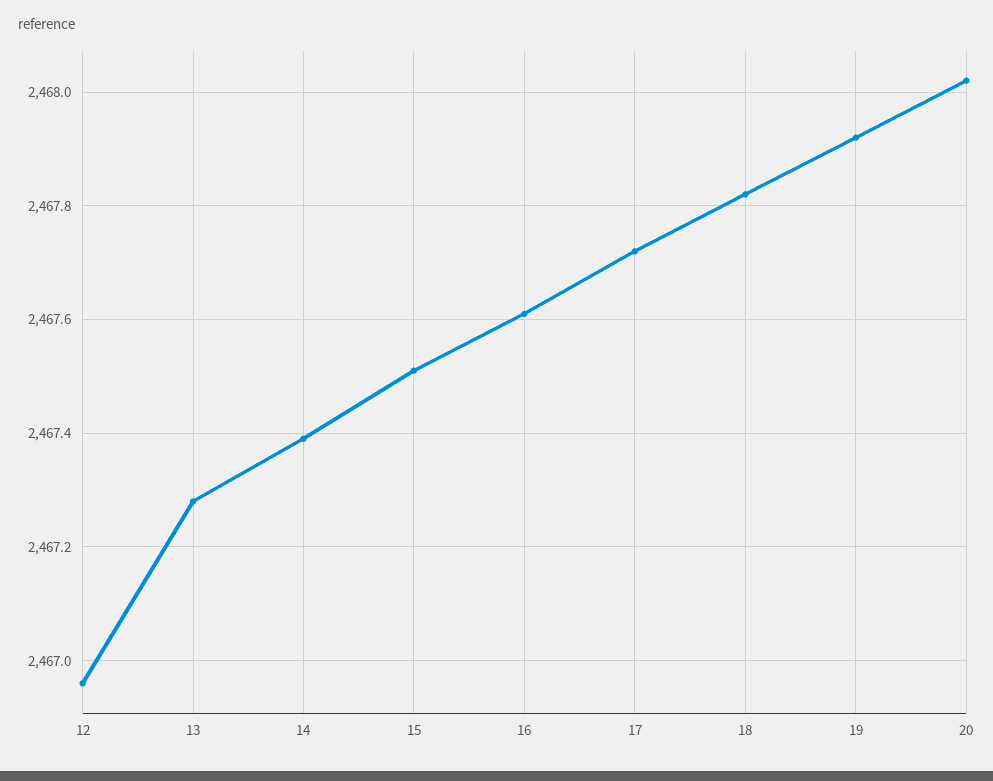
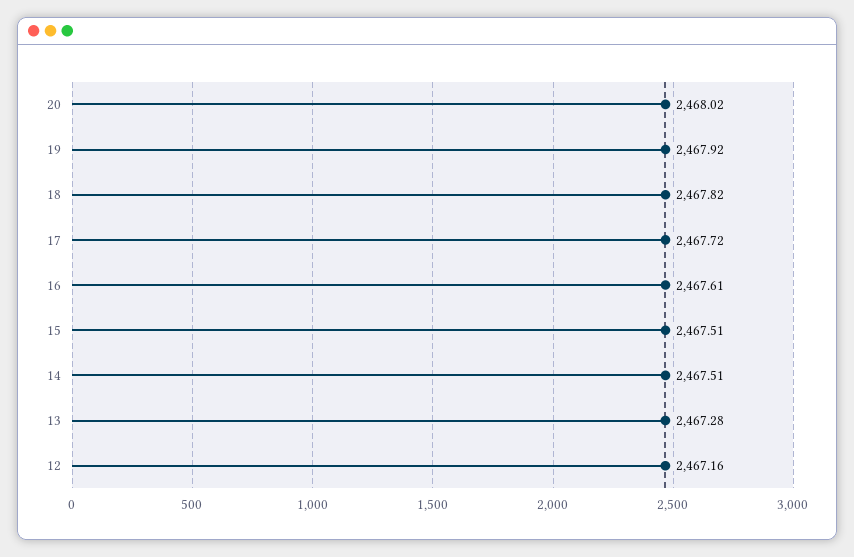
  {
-   "12": 2466.95,
+   "12": 2467.16,
    "13": 2467.28,
-   "14": 2467.4,
+   "14": 2467.51,
    "15": 2467.51,
    "16": 2467.61,
    "17": 2467.72,
    "18": 2467.82,
    "19": 2467.92,
    "20": 2468.02
  }

